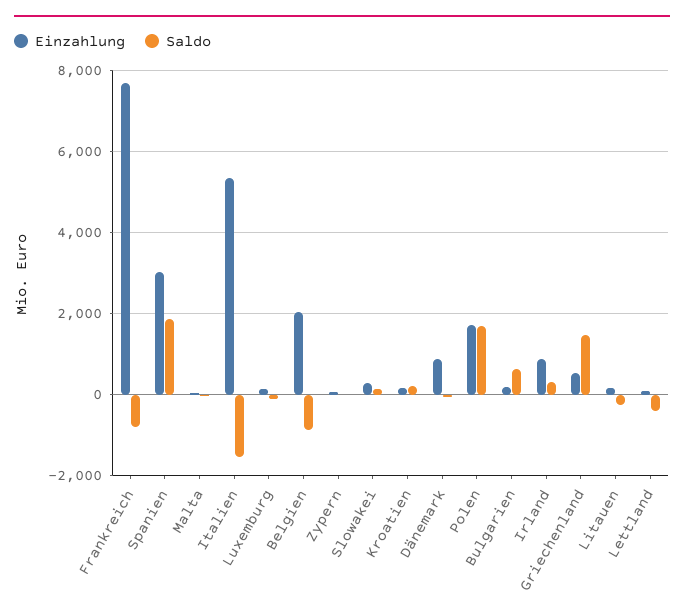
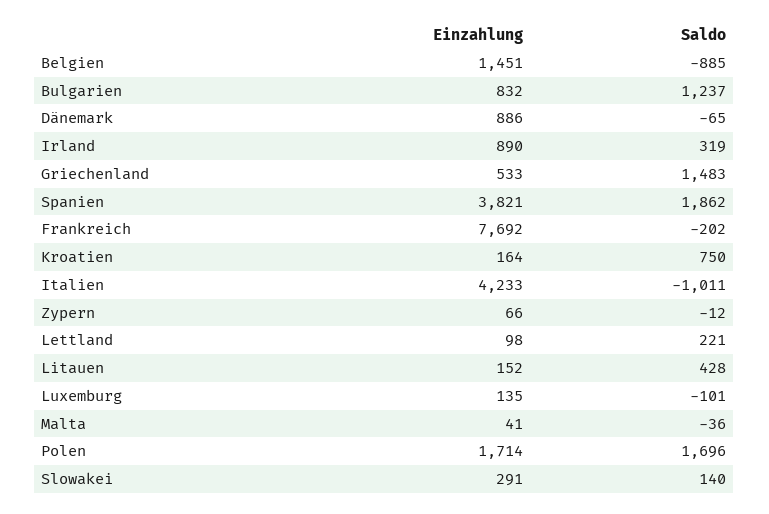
  {
    "Einzahlung": {
      "Frankreich": 7692,
-     "Spanien": 3000,
+     "Spanien": 3821,
      "Malta": 41,
-     "Italien": 5400,
+     "Italien": 4233,
      "Luxemburg": 135,
-     "Belgien": 2000,
+     "Belgien": 1451,
      "Zypern": 66,
      "Slowakei": 291,
      "Kroatien": 164,
      "Dänemark": 886,
      "Polen": 1714,
-     "Bulgarien": 200,
+     "Bulgarien": 832,
      "Irland": 890,
      "Griechenland": 533,
      "Litauen": 152,
      "Lettland": 98
    },
    "Saldo": {
-     "Frankreich": -800,
+     "Frankreich": -202,
      "Spanien": 1862,
      "Malta": -36,
-     "Italien": -1600,
+     "Italien": -1011,
      "Luxemburg": -101,
      "Belgien": -885,
      "Zypern": -12,
      "Slowakei": 140,
-     "Kroatien": 200,
+     "Kroatien": 750,
      "Dänemark": -65,
      "Polen": 1696,
-     "Bulgarien": 600,
+     "Bulgarien": 1237,
      "Irland": 319,
      "Griechenland": 1483,
-     "Litauen": -200,
+     "Litauen": 428,
-     "Lettland": -400
+     "Lettland": 221
    }
  }

